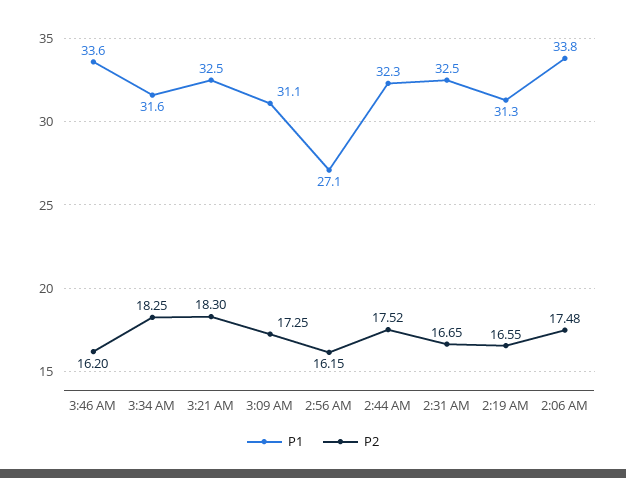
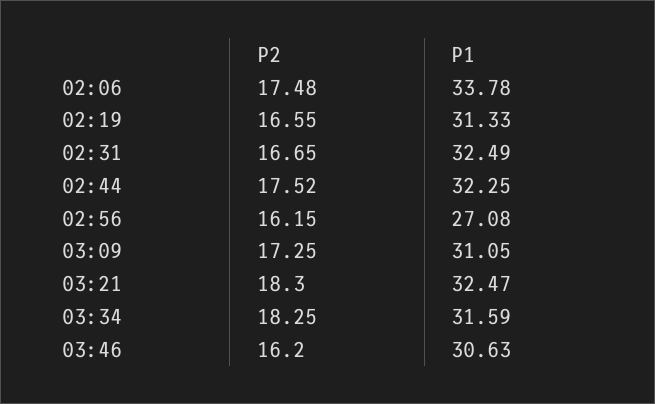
  {
    "P1": {
-     "3:46 AM": 33.6,
+     "3:46 AM": 30.63,
      "3:34 AM": 31.59,
      "3:21 AM": 32.47,
      "3:09 AM": 31.05,
      "2:56 AM": 27.08,
      "2:44 AM": 32.25,
      "2:31 AM": 32.49,
      "2:19 AM": 31.33,
      "2:06 AM": 33.78
    },
    "P2": {
      "3:46 AM": 16.2,
      "3:34 AM": 18.25,
      "3:21 AM": 18.3,
      "3:09 AM": 17.25,
      "2:56 AM": 16.15,
      "2:44 AM": 17.52,
      "2:31 AM": 16.65,
      "2:19 AM": 16.55,
      "2:06 AM": 17.48
    }
  }

